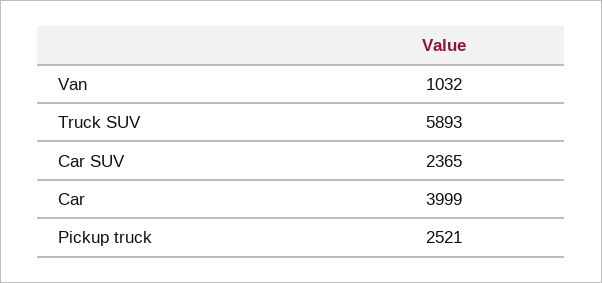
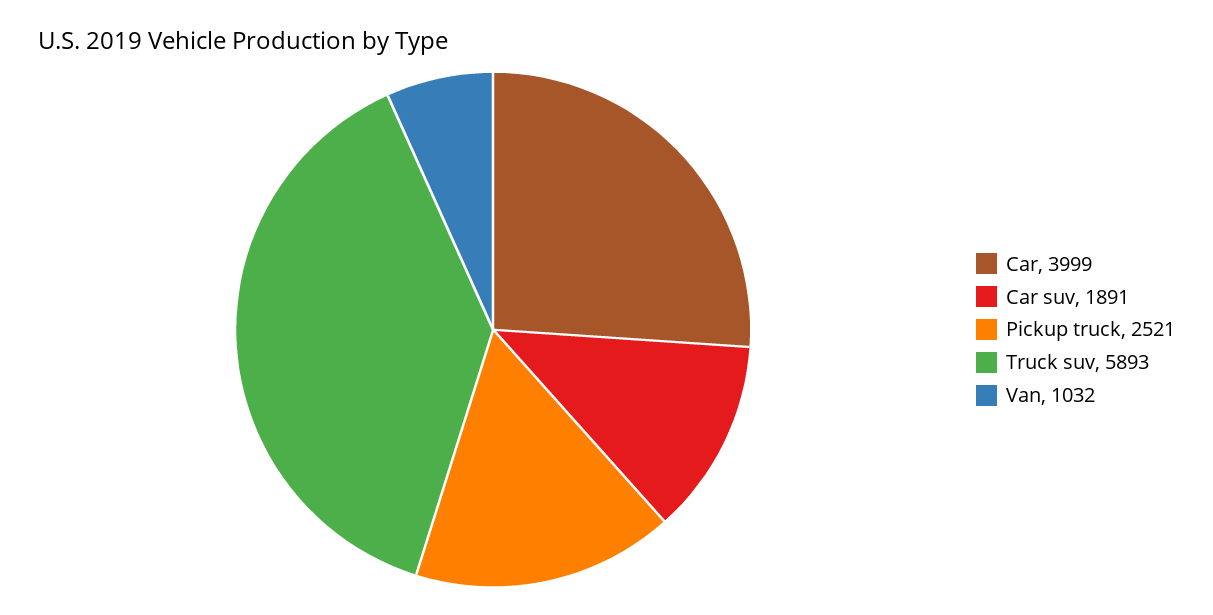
  {
    "Van": 1032,
    "Truck SUV": 5893,
-   "Car SUV": 2365,
+   "Car SUV": 1891,
    "Car": 3999,
    "Pickup truck": 2521
  }

